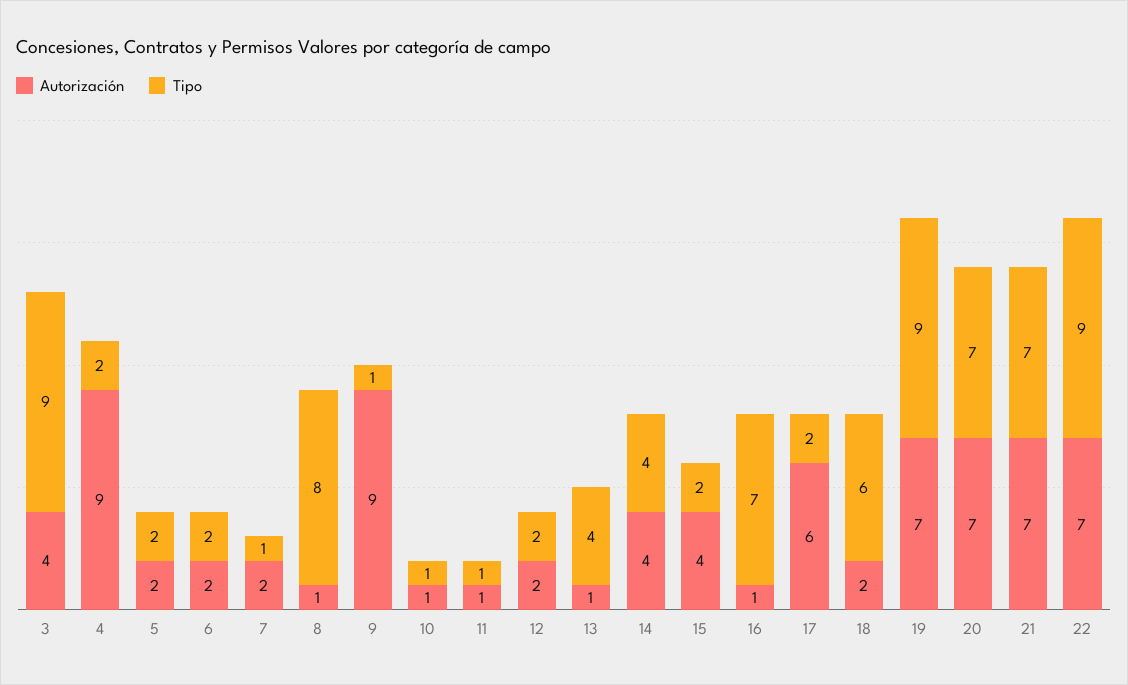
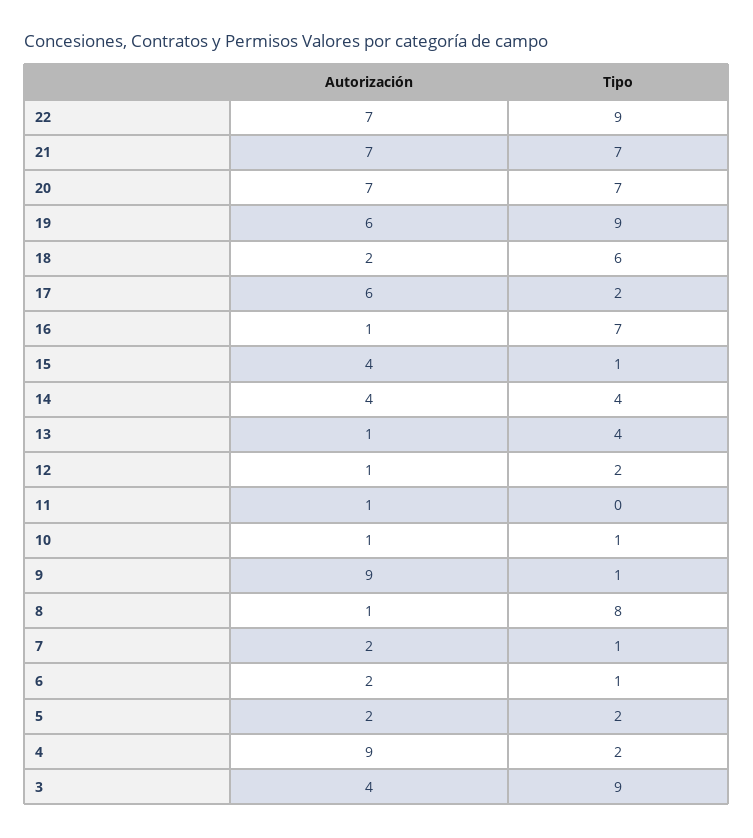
  {
    "Autorización": {
      "3": 4,
      "4": 9,
      "5": 2,
      "6": 2,
      "7": 2,
      "8": 1,
      "9": 9,
      "10": 1,
      "11": 1,
-     "12": 2,
+     "12": 1,
      "13": 1,
      "14": 4,
      "15": 4,
      "16": 1,
      "17": 6,
      "18": 2,
-     "19": 7,
+     "19": 6,
      "20": 7,
      "21": 7,
      "22": 7
    },
    "Tipo": {
      "3": 9,
      "4": 2,
      "5": 2,
-     "6": 2,
+     "6": 1,
      "7": 1,
      "8": 8,
      "9": 1,
      "10": 1,
-     "11": 1,
+     "11": 0,
      "12": 2,
      "13": 4,
      "14": 4,
-     "15": 2,
+     "15": 1,
      "16": 7,
      "17": 2,
      "18": 6,
      "19": 9,
      "20": 7,
      "21": 7,
      "22": 9
    }
  }

